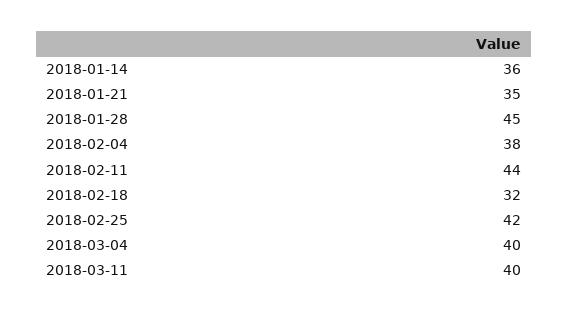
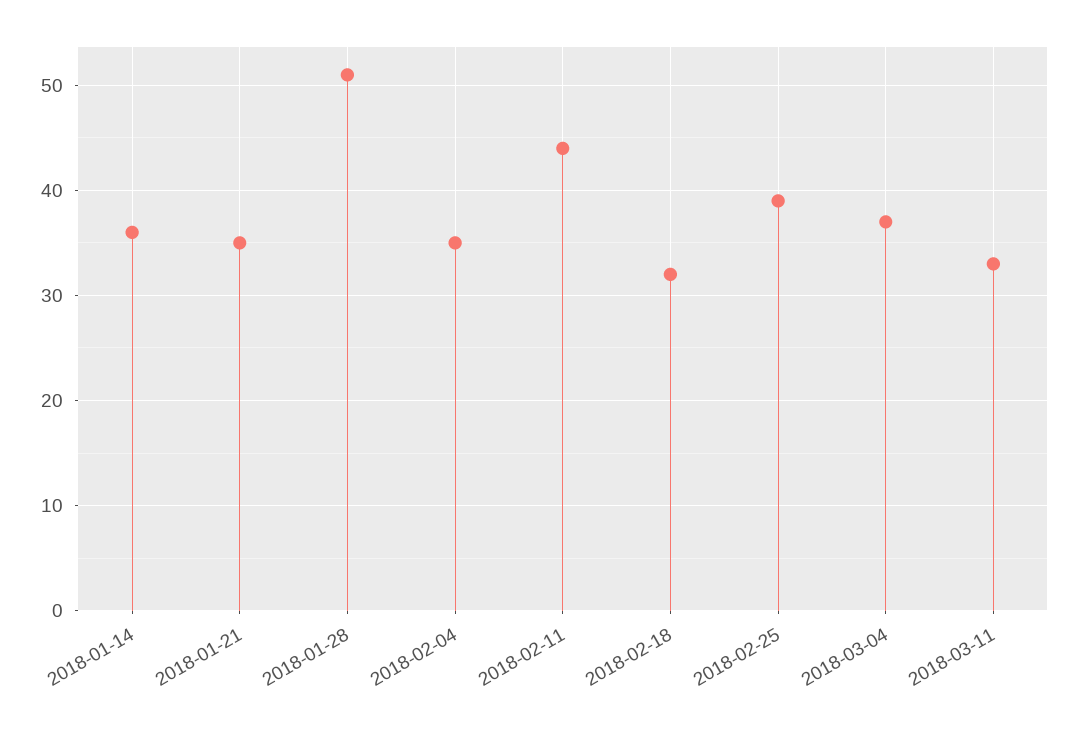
  {
    "2018-01-14": 36,
    "2018-01-21": 35,
-   "2018-01-28": 45,
+   "2018-01-28": 51,
-   "2018-02-04": 38,
+   "2018-02-04": 35,
    "2018-02-11": 44,
    "2018-02-18": 32,
-   "2018-02-25": 42,
+   "2018-02-25": 39,
-   "2018-03-04": 40,
+   "2018-03-04": 37,
-   "2018-03-11": 40
+   "2018-03-11": 33
  }

